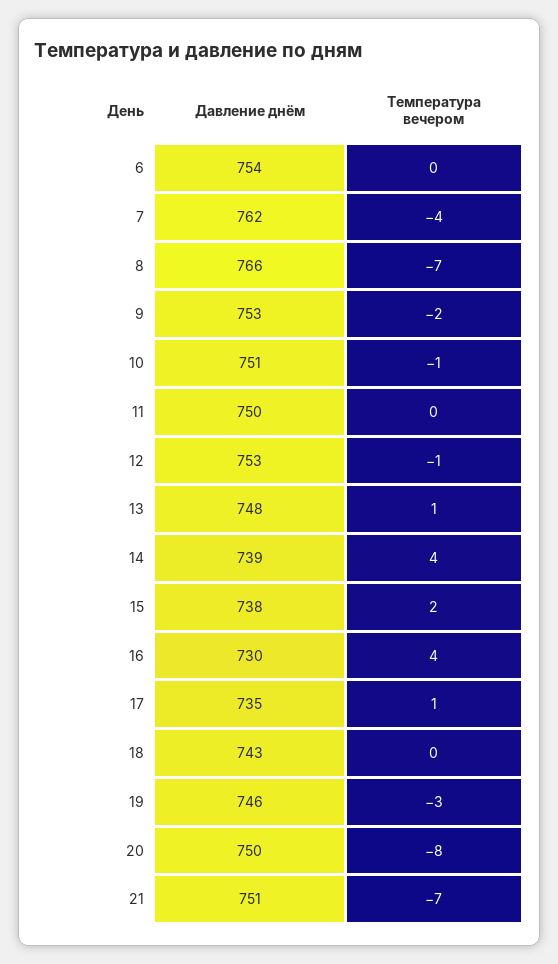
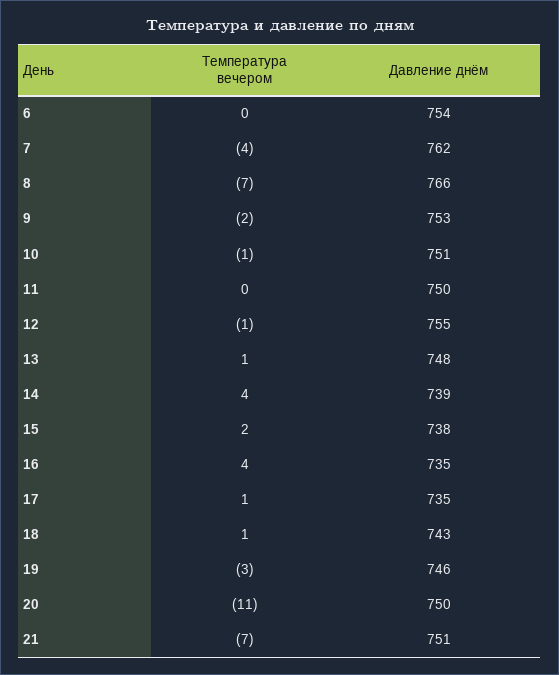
  {
    "Давление днём": {
      "6": 754,
      "7": 762,
      "8": 766,
      "9": 753,
      "10": 751,
      "11": 750,
-     "12": 753,
+     "12": 755,
      "13": 748,
      "14": 739,
      "15": 738,
-     "16": 730,
+     "16": 735,
      "17": 735,
      "18": 743,
      "19": 746,
      "20": 750,
      "21": 751
    },
    "Температура вечером": {
      "6": 0,
      "7": -4,
      "8": -7,
      "9": -2,
      "10": -1,
      "11": 0,
      "12": -1,
      "13": 1,
      "14": 4,
      "15": 2,
      "16": 4,
      "17": 1,
-     "18": 0,
+     "18": 1,
      "19": -3,
-     "20": -8,
+     "20": -11,
      "21": -7
    }
  }

